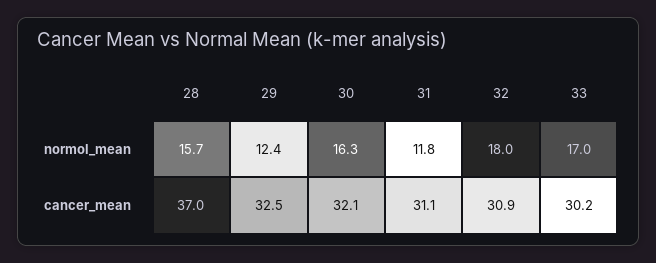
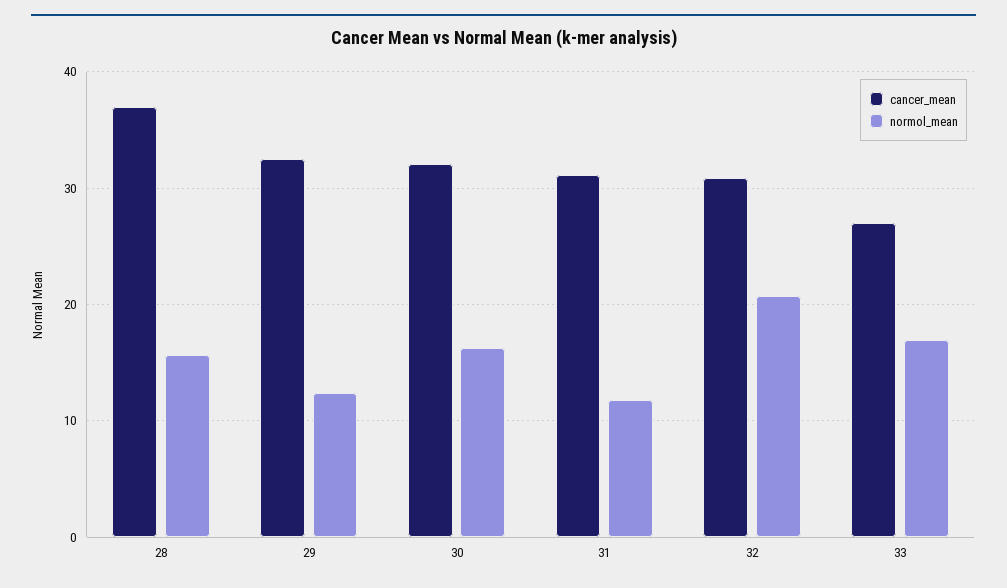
  {
    "normol_mean": {
      "28": 15.7,
      "29": 12.4,
      "30": 16.3,
      "31": 11.8,
-     "32": 18,
+     "32": 21,
      "33": 17
    },
    "cancer_mean": {
      "28": 37,
      "29": 32.5,
      "30": 32.1,
      "31": 31.1,
      "32": 30.9,
-     "33": 30.2
+     "33": 27
    }
  }

